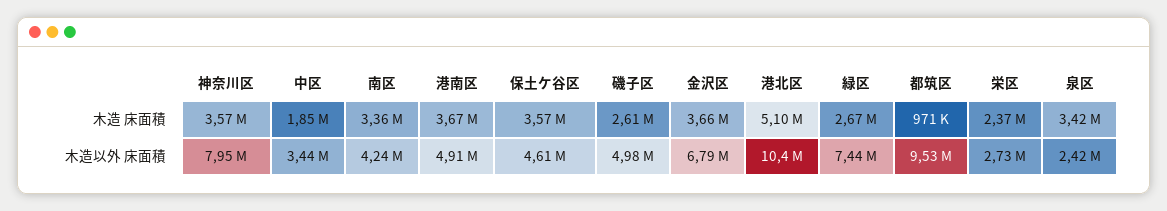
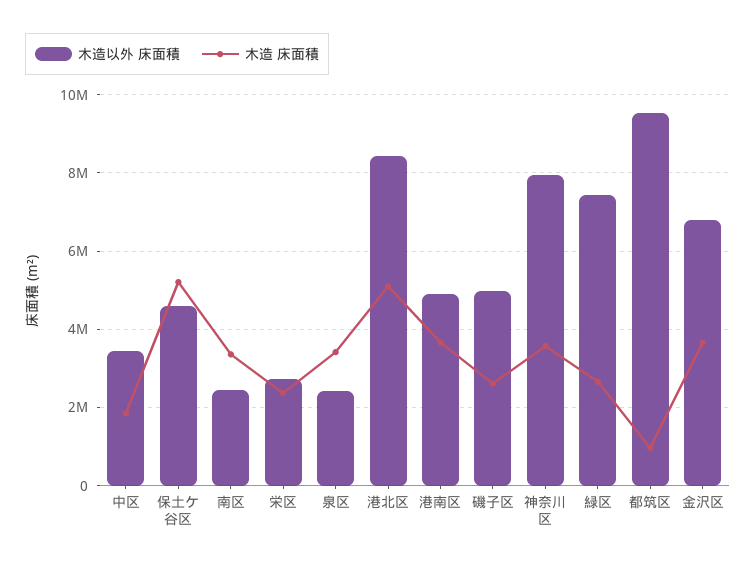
  {
    "木造 床面積": {
      "神奈川区": 3570000,
      "中区": 1850000,
      "南区": 3360000,
      "港南区": 3670000,
-     "保土ケ谷区": 3570000,
+     "保土ケ谷区": 5200000,
      "磯子区": 2610000,
      "金沢区": 3660000,
      "港北区": 5100000,
      "緑区": 2670000,
      "都筑区": 971000,
      "栄区": 2370000,
      "泉区": 3420000
    },
    "木造以外 床面積": {
      "神奈川区": 7950000,
      "中区": 3440000,
-     "南区": 4240000,
+     "南区": 2400000,
      "港南区": 4910000,
      "保土ケ谷区": 4610000,
      "磯子区": 4980000,
      "金沢区": 6790000,
-     "港北区": 10400000,
+     "港北区": 8400000,
      "緑区": 7440000,
      "都筑区": 9530000,
      "栄区": 2730000,
      "泉区": 2420000
    }
  }

